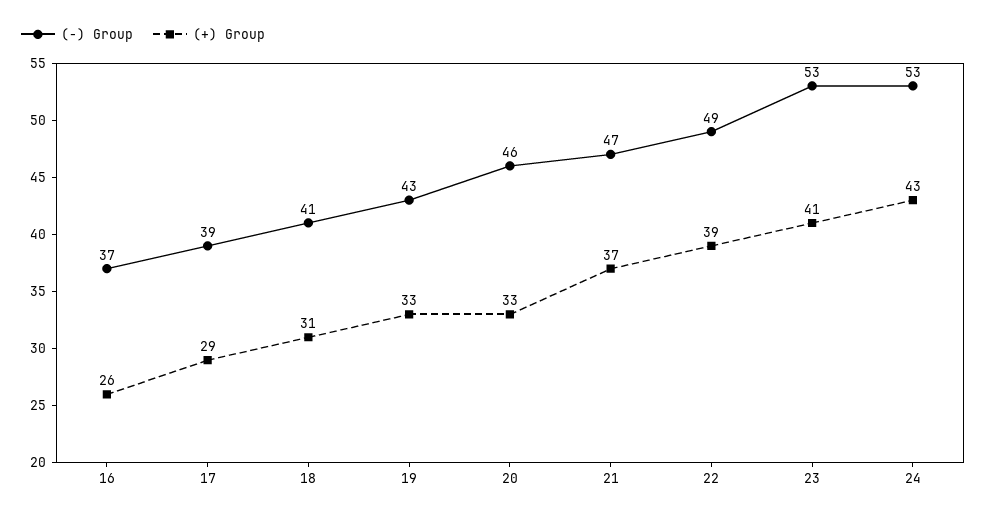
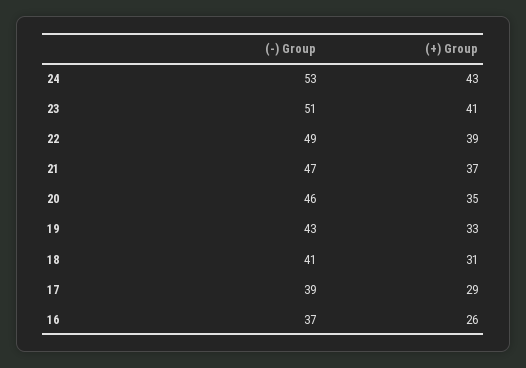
  {
    "(-) Group": {
      "16": 37,
      "17": 39,
      "18": 41,
      "19": 43,
      "20": 46,
      "21": 47,
      "22": 49,
-     "23": 53,
+     "23": 51,
      "24": 53
    },
    "(+) Group": {
      "16": 26,
      "17": 29,
      "18": 31,
      "19": 33,
-     "20": 33,
+     "20": 35,
      "21": 37,
      "22": 39,
      "23": 41,
      "24": 43
    }
  }

